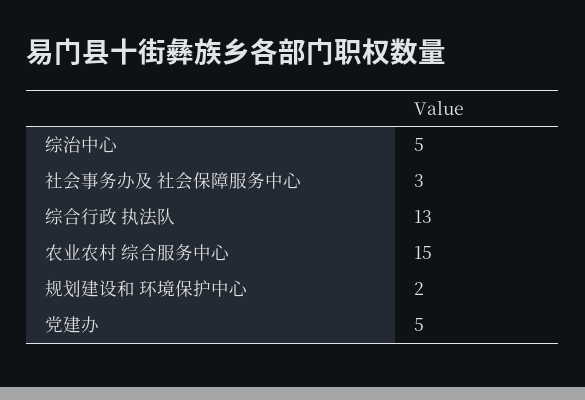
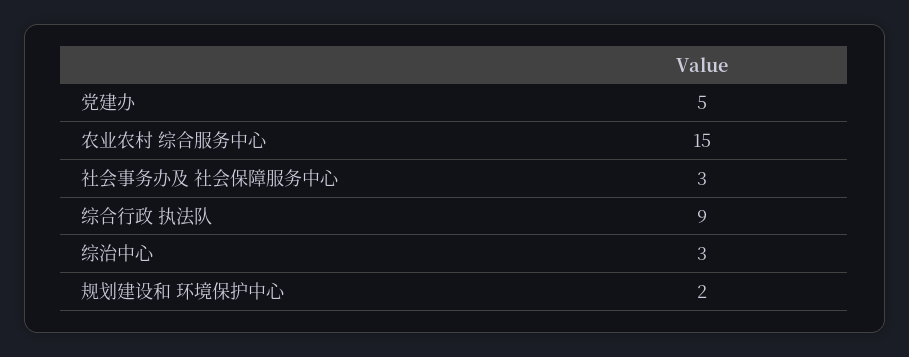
  {
-   "综治中心": 5,
+   "综治中心": 3,
    "社会事务办及 社会保障服务中心": 3,
-   "综合行政 执法队": 13,
+   "综合行政 执法队": 9,
    "农业农村 综合服务中心": 15,
    "规划建设和 环境保护中心": 2,
    "党建办": 5
  }

